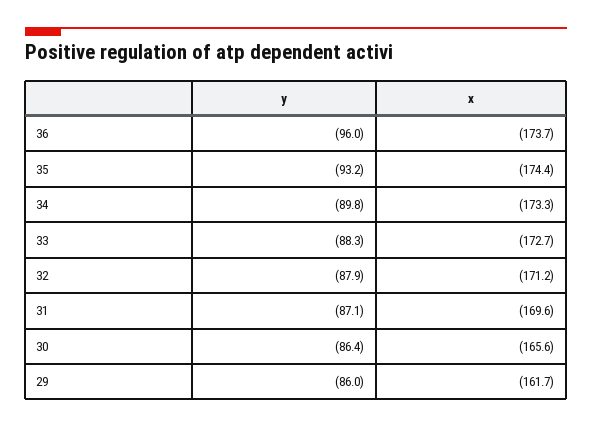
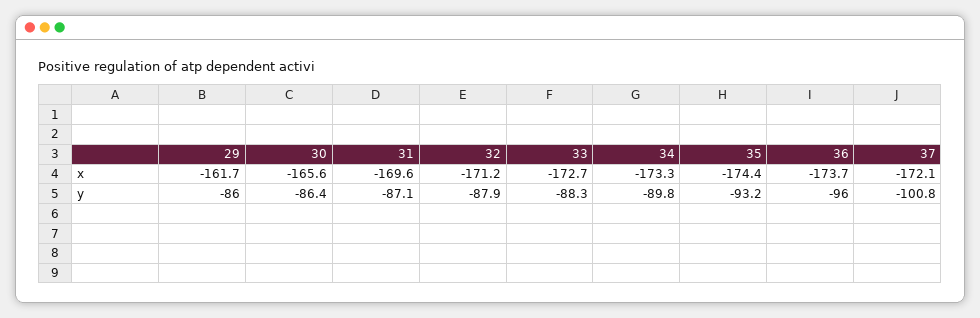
  {
    "y": {
      "36": -96,
      "35": -93.2,
      "34": -89.8,
      "33": -88.3,
      "32": -87.9,
      "31": -87.1,
      "30": -86.4,
-     "29": -86
+     "29": -86,
+     "37": -100.8
    },
    "x": {
      "36": -173.7,
      "35": -174.4,
      "34": -173.3,
      "33": -172.7,
      "32": -171.2,
      "31": -169.6,
      "30": -165.6,
-     "29": -161.7
+     "29": -161.7,
+     "37": -172.1
    }
  }

